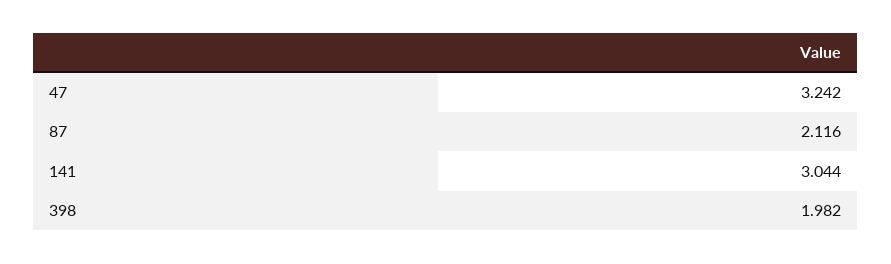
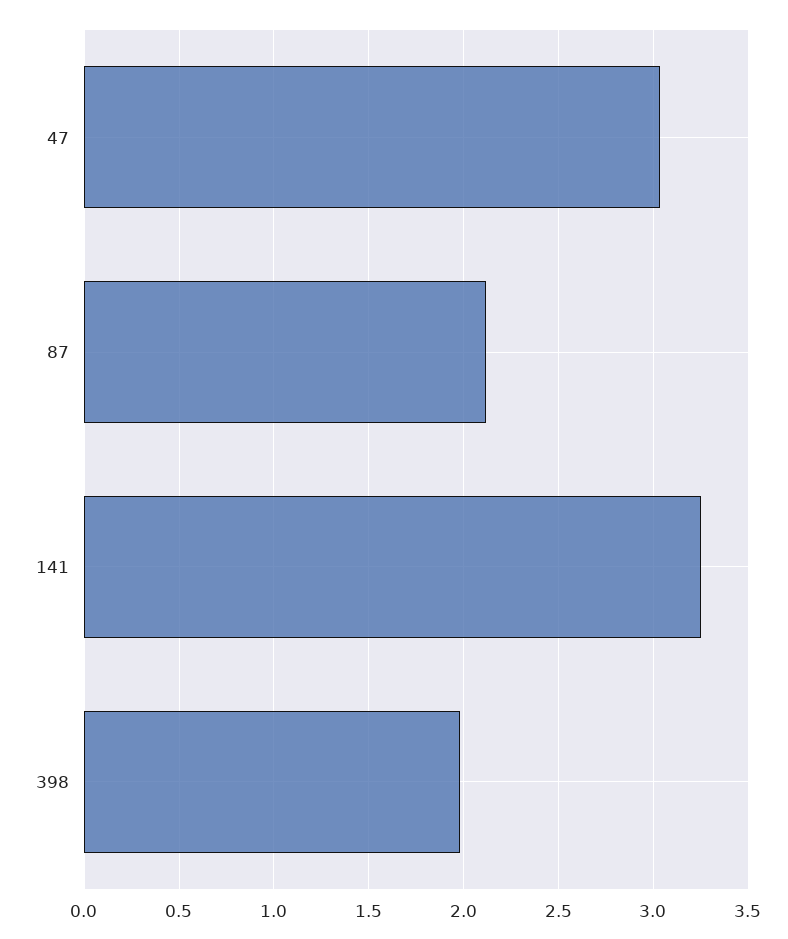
  {
-   "47": 3.242,
+   "47": 3.05,
    "87": 2.116,
-   "141": 3.044,
+   "141": 3.25,
    "398": 1.982
  }

